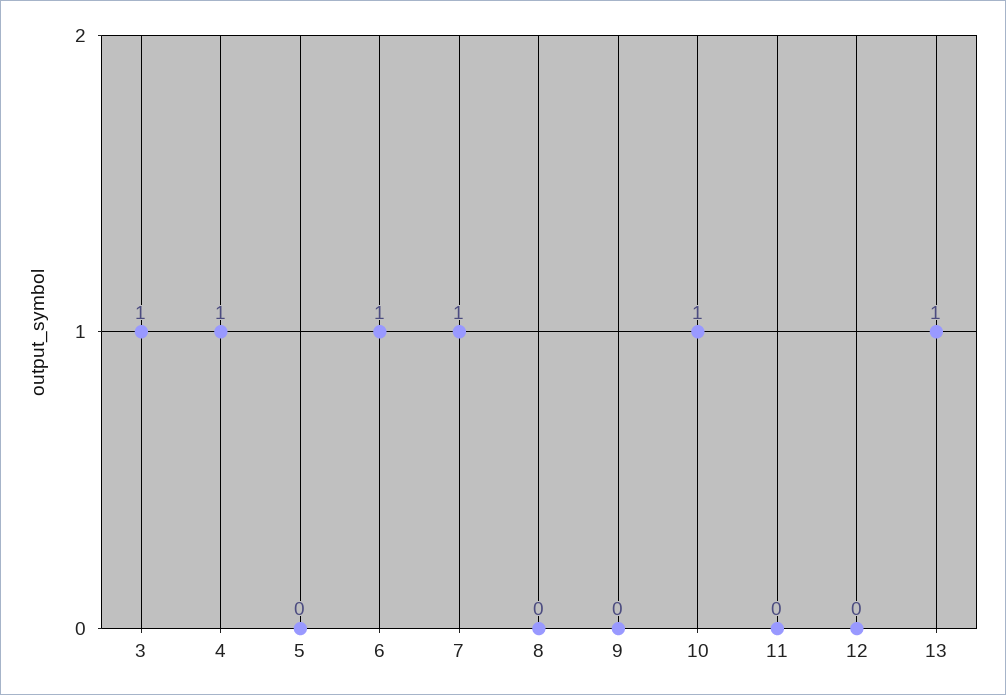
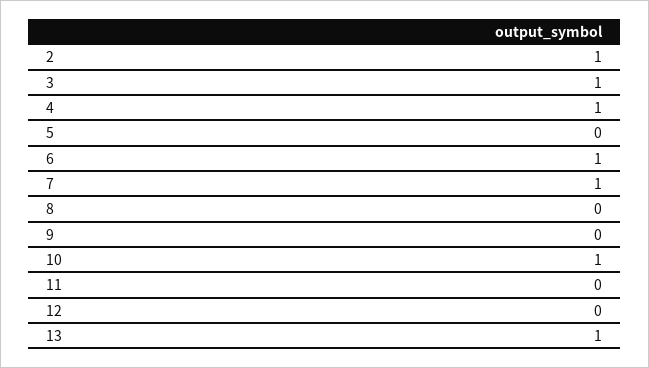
  {
    "3": 1,
    "4": 1,
    "5": 0,
    "6": 1,
    "7": 1,
    "8": 0,
    "9": 0,
    "10": 1,
    "11": 0,
    "12": 0,
-   "13": 1
+   "13": 1,
+   "2": 1
  }

